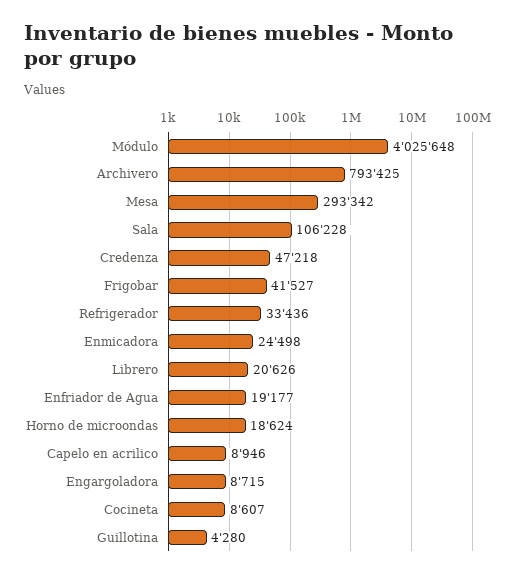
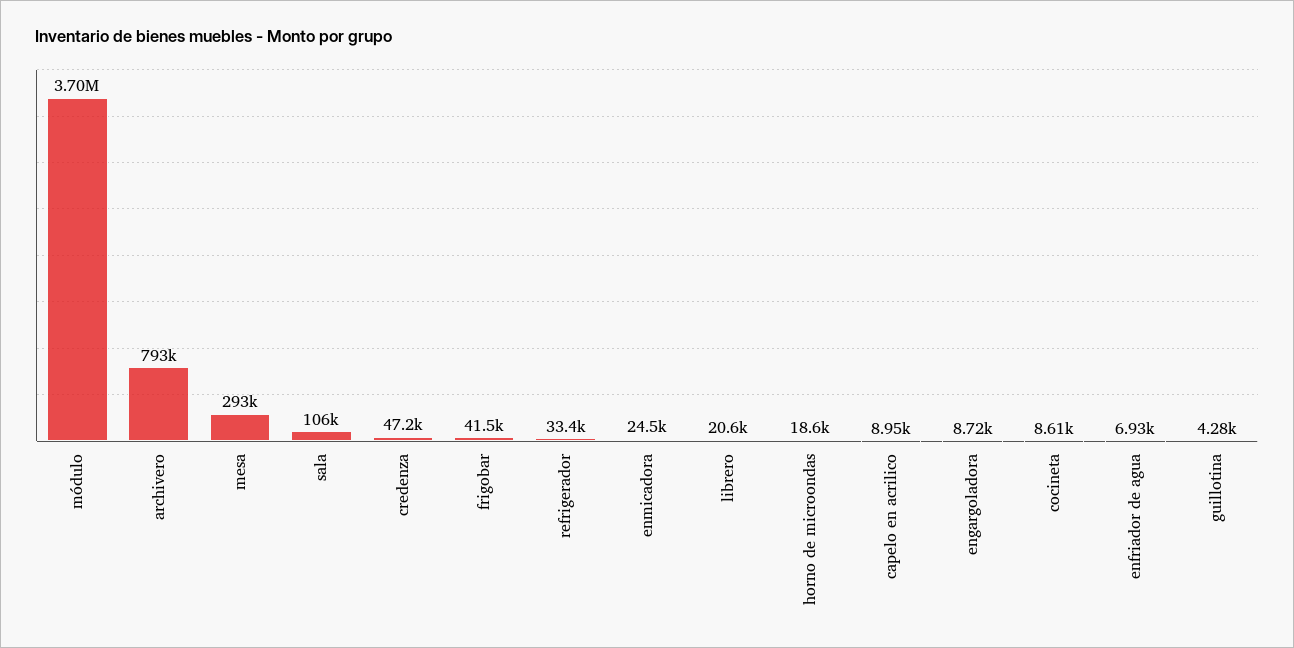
  {
-   "Módulo": 4025648,
+   "Módulo": 3700000,
    "Archivero": 793425,
    "Mesa": 293342,
    "Sala": 106228,
    "Credenza": 47218,
    "Frigobar": 41527,
    "Refrigerador": 33436,
    "Enmicadora": 24498,
    "Librero": 20626,
-   "Enfriador de Agua": 19177,
+   "Enfriador de Agua": 6930,
    "Horno de microondas": 18624,
    "Capelo en acrilico": 8946,
    "Engargoladora": 8715,
    "Cocineta": 8607,
    "Guillotina": 4280
  }

